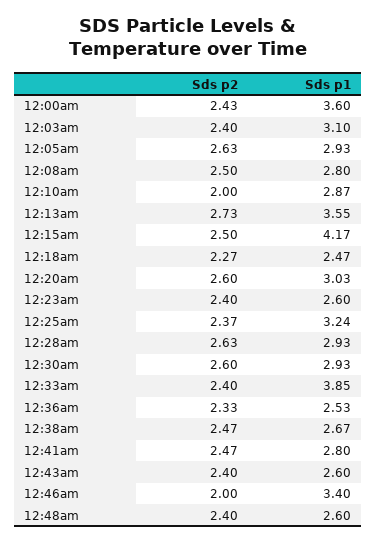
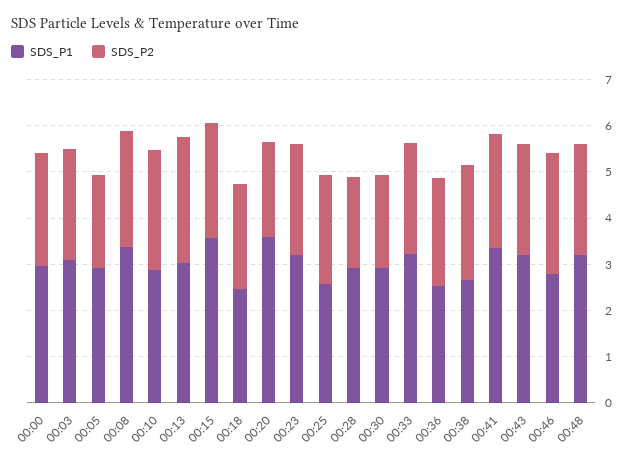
  {
    "Sds p2": {
      "12:00am": 2.43,
      "12:03am": 2.4,
-     "12:05am": 2.63,
+     "12:05am": 2,
      "12:08am": 2.5,
-     "12:10am": 2,
+     "12:10am": 2.6,
      "12:13am": 2.73,
      "12:15am": 2.5,
      "12:18am": 2.27,
-     "12:20am": 2.6,
+     "12:20am": 2,
      "12:23am": 2.4,
      "12:25am": 2.37,
-     "12:28am": 2.63,
+     "12:28am": 2,
-     "12:30am": 2.6,
+     "12:30am": 2,
      "12:33am": 2.4,
      "12:36am": 2.33,
      "12:38am": 2.47,
      "12:41am": 2.47,
      "12:43am": 2.4,
-     "12:46am": 2,
+     "12:46am": 2.6,
      "12:48am": 2.4
    },
    "Sds p1": {
-     "12:00am": 3.6,
+     "12:00am": 3,
      "12:03am": 3.1,
      "12:05am": 2.93,
-     "12:08am": 2.8,
+     "12:08am": 3.4,
      "12:10am": 2.87,
-     "12:13am": 3.55,
+     "12:13am": 3,
-     "12:15am": 4.17,
+     "12:15am": 3.6,
      "12:18am": 2.47,
-     "12:20am": 3.03,
+     "12:20am": 3.6,
-     "12:23am": 2.6,
+     "12:23am": 3.2,
-     "12:25am": 3.24,
+     "12:25am": 2.6,
      "12:28am": 2.93,
      "12:30am": 2.93,
-     "12:33am": 3.85,
+     "12:33am": 3.2,
      "12:36am": 2.53,
      "12:38am": 2.67,
-     "12:41am": 2.8,
+     "12:41am": 3.4,
-     "12:43am": 2.6,
+     "12:43am": 3.2,
-     "12:46am": 3.4,
+     "12:46am": 2.8,
-     "12:48am": 2.6
+     "12:48am": 3.2
    }
  }

